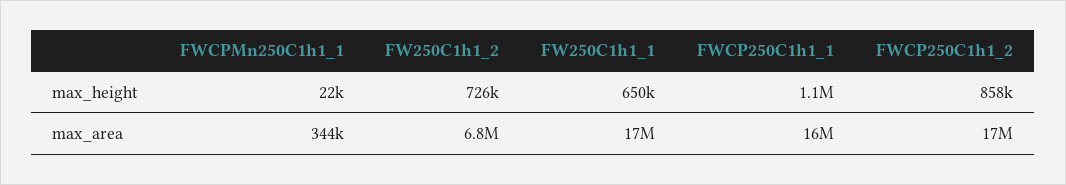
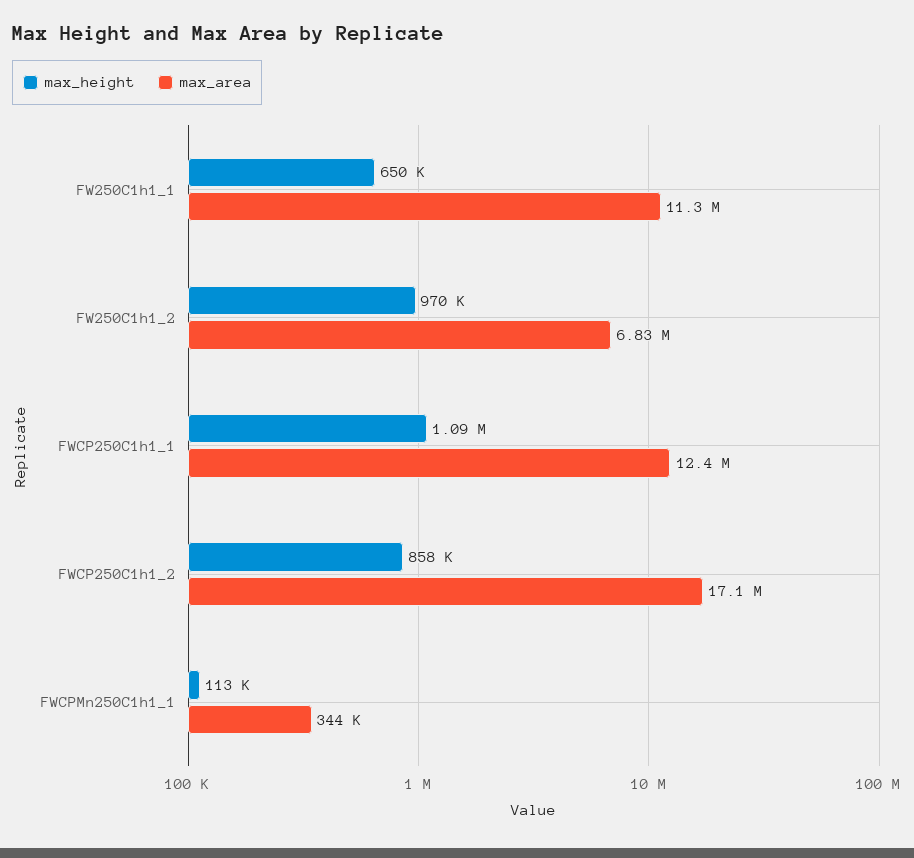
  {
    "max_height": {
-     "FWCPMn250C1h1_1": 22000,
+     "FWCPMn250C1h1_1": 113000,
-     "FW250C1h1_2": 726000,
+     "FW250C1h1_2": 970000,
      "FW250C1h1_1": 650000,
      "FWCP250C1h1_1": 1090000,
      "FWCP250C1h1_2": 858000
    },
    "max_area": {
      "FWCPMn250C1h1_1": 344000,
      "FW250C1h1_2": 6830000,
-     "FW250C1h1_1": 17000000,
+     "FW250C1h1_1": 11300000,
-     "FWCP250C1h1_1": 16000000,
+     "FWCP250C1h1_1": 12400000,
      "FWCP250C1h1_2": 17100000
    }
  }

